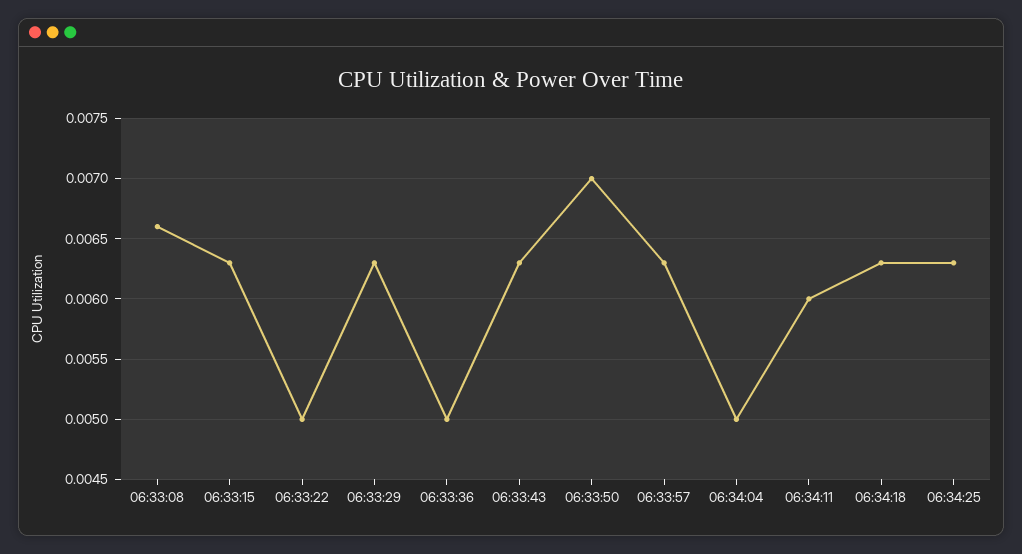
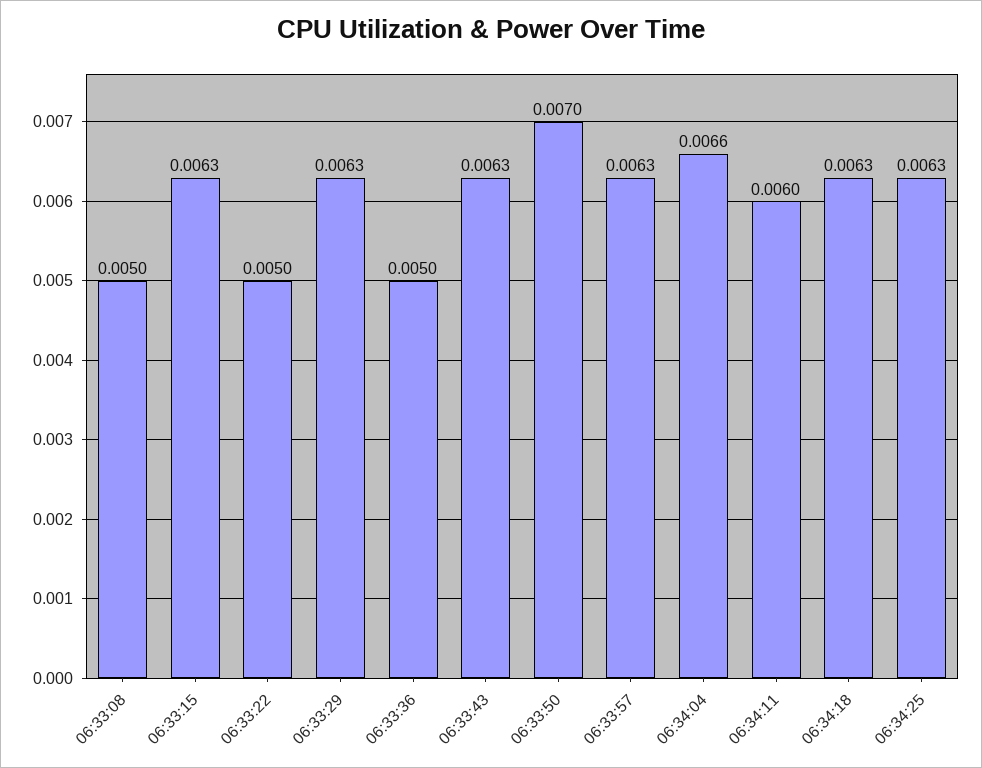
  {
-   "06:33:08": 0.0066,
+   "06:33:08": 0.005,
    "06:33:15": 0.0063,
    "06:33:22": 0.005,
    "06:33:29": 0.0063,
    "06:33:36": 0.005,
    "06:33:43": 0.0063,
    "06:33:50": 0.007,
    "06:33:57": 0.0063,
-   "06:34:04": 0.005,
+   "06:34:04": 0.0066,
    "06:34:11": 0.006,
    "06:34:18": 0.0063,
    "06:34:25": 0.0063
  }

